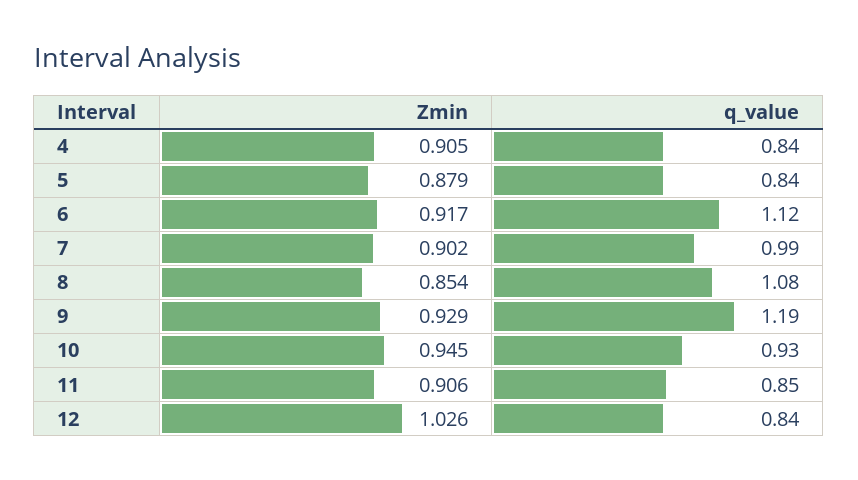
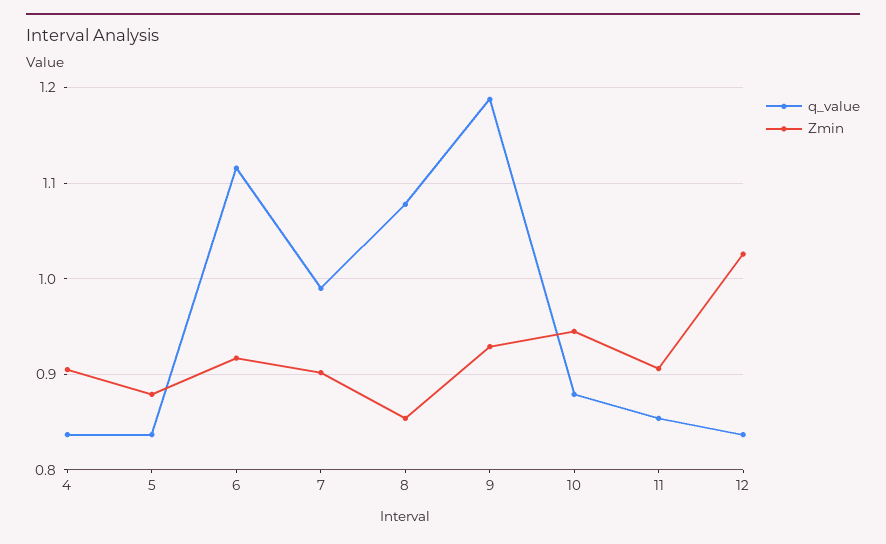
  {
    "Zmin": {
      "4": 0.905,
      "5": 0.879,
      "6": 0.917,
      "7": 0.902,
      "8": 0.854,
      "9": 0.929,
      "10": 0.945,
      "11": 0.906,
      "12": 1.026
    },
    "q_value": {
      "4": 0.84,
      "5": 0.84,
      "6": 1.12,
      "7": 0.99,
      "8": 1.08,
      "9": 1.19,
-     "10": 0.93,
+     "10": 0.88,
      "11": 0.85,
      "12": 0.84
    }
  }

